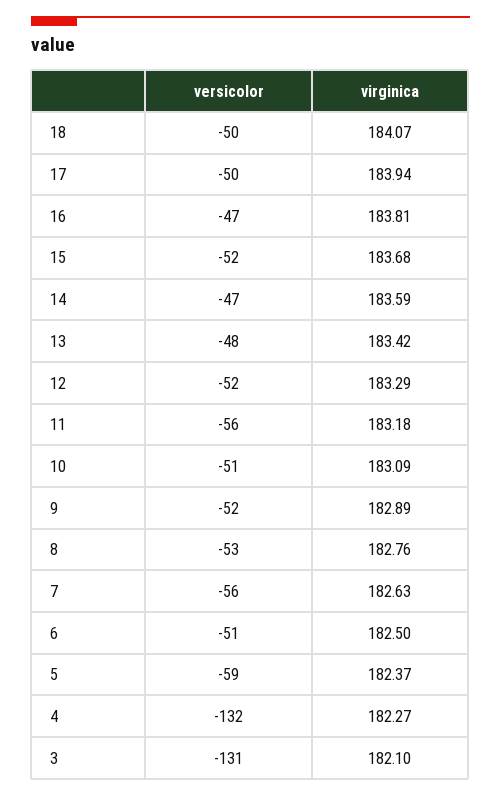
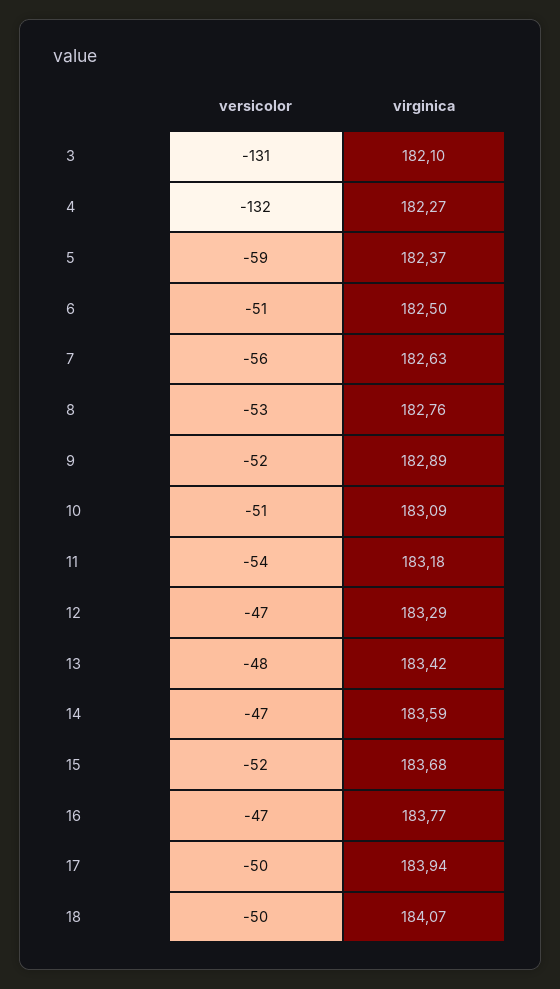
  {
    "versicolor": {
      "18": -50,
      "17": -50,
      "16": -47,
      "15": -52,
      "14": -47,
      "13": -48,
-     "12": -52,
+     "12": -47,
-     "11": -56,
+     "11": -54,
      "10": -51,
      "9": -52,
      "8": -53,
      "7": -56,
      "6": -51,
      "5": -59,
      "4": -132,
      "3": -131
    },
    "virginica": {
      "18": 184.07,
      "17": 183.94,
-     "16": 183.81,
+     "16": 183.77,
      "15": 183.68,
      "14": 183.59,
      "13": 183.42,
      "12": 183.29,
      "11": 183.18,
      "10": 183.09,
      "9": 182.89,
      "8": 182.76,
      "7": 182.63,
      "6": 182.5,
      "5": 182.37,
      "4": 182.27,
      "3": 182.1
    }
  }

